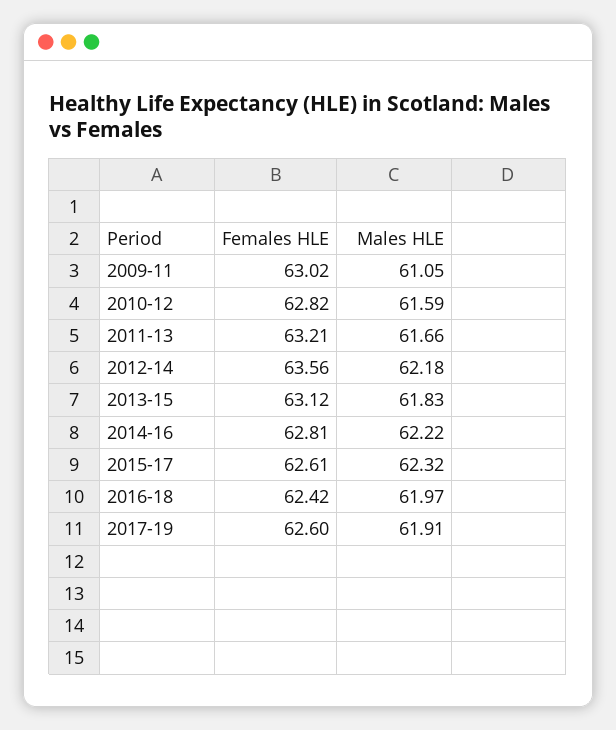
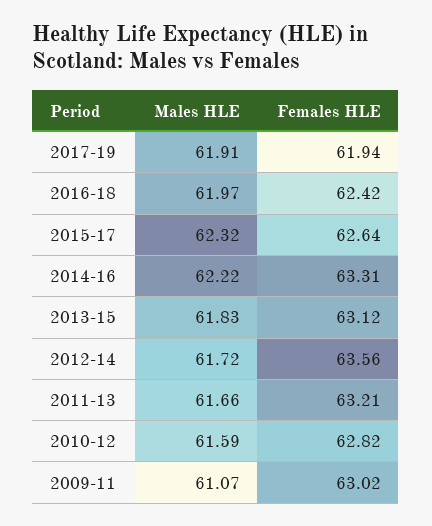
  {
    "Females HLE": {
      "2009-11": 63.02,
      "2010-12": 62.82,
      "2011-13": 63.21,
      "2012-14": 63.56,
      "2013-15": 63.12,
-     "2014-16": 62.81,
+     "2014-16": 63.31,
-     "2015-17": 62.61,
+     "2015-17": 62.64,
      "2016-18": 62.42,
-     "2017-19": 62.6
+     "2017-19": 61.94
    },
    "Males HLE": {
-     "2009-11": 61.05,
+     "2009-11": 61.07,
      "2010-12": 61.59,
      "2011-13": 61.66,
-     "2012-14": 62.18,
+     "2012-14": 61.72,
      "2013-15": 61.83,
      "2014-16": 62.22,
      "2015-17": 62.32,
      "2016-18": 61.97,
      "2017-19": 61.91
    }
  }

